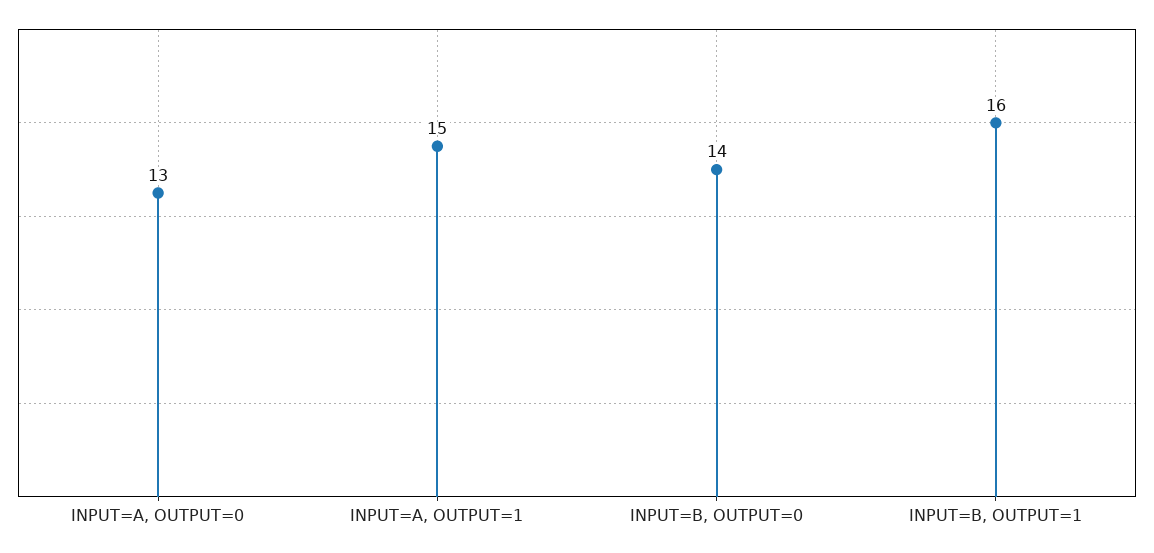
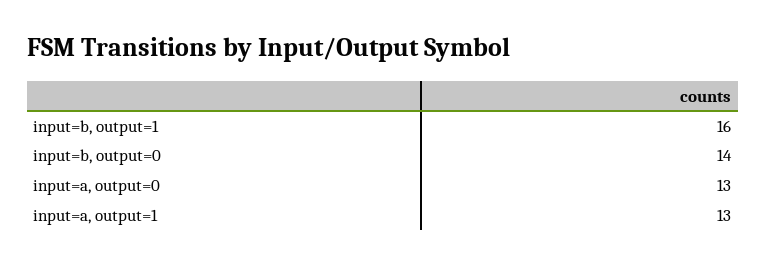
  {
    "INPUT=A, OUTPUT=0": 13,
-   "INPUT=A, OUTPUT=1": 15,
+   "INPUT=A, OUTPUT=1": 13,
    "INPUT=B, OUTPUT=0": 14,
    "INPUT=B, OUTPUT=1": 16
  }

